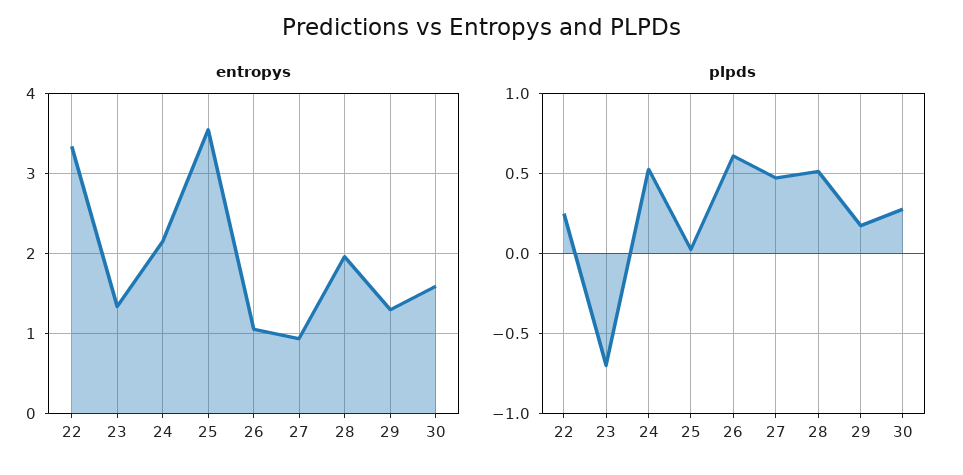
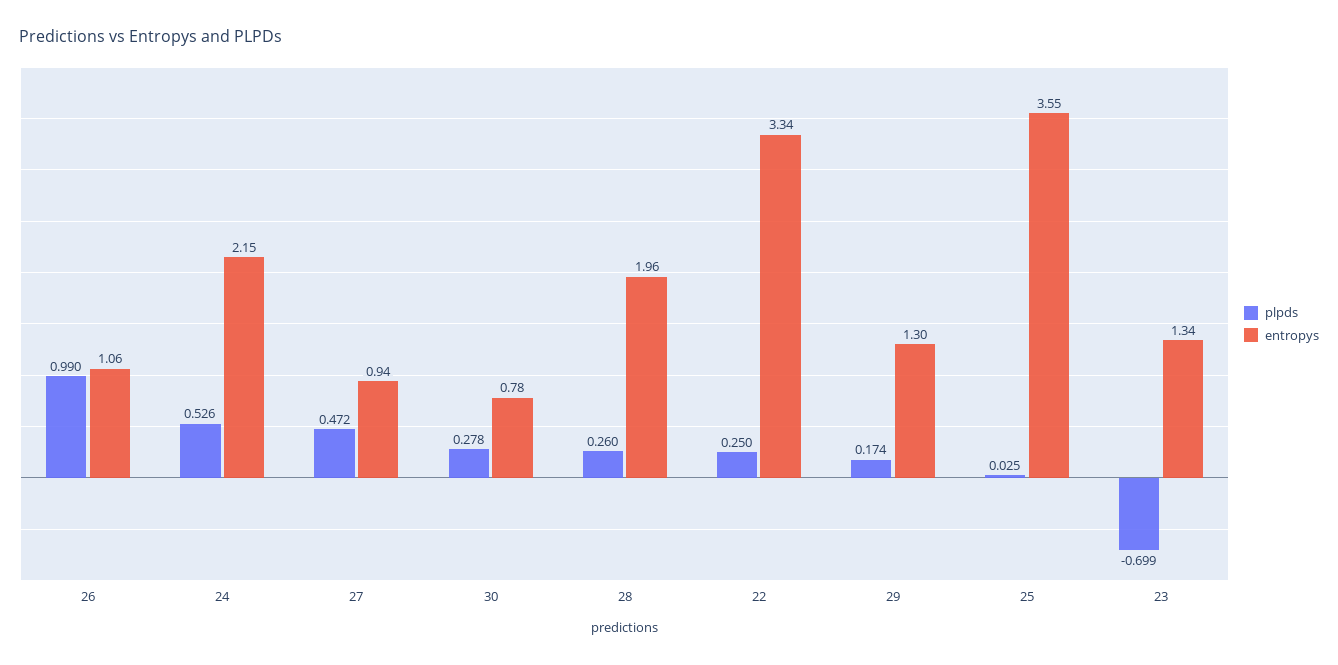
  {
    "entropys": {
      "22": 3.34,
      "23": 1.34,
      "24": 2.15,
      "25": 3.55,
      "26": 1.06,
      "27": 0.94,
      "28": 1.96,
      "29": 1.3,
-     "30": 1.6
+     "30": 0.78
    },
    "plpds": {
      "22": 0.25,
      "23": -0.699,
      "24": 0.526,
      "25": 0.025,
-     "26": 0.6,
+     "26": 0.99,
      "27": 0.472,
-     "28": 0.5,
+     "28": 0.26,
      "29": 0.174,
      "30": 0.278
    }
  }

